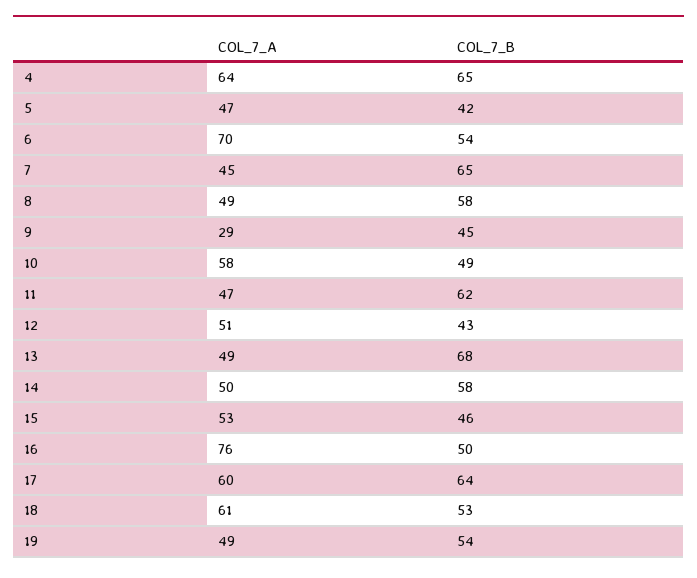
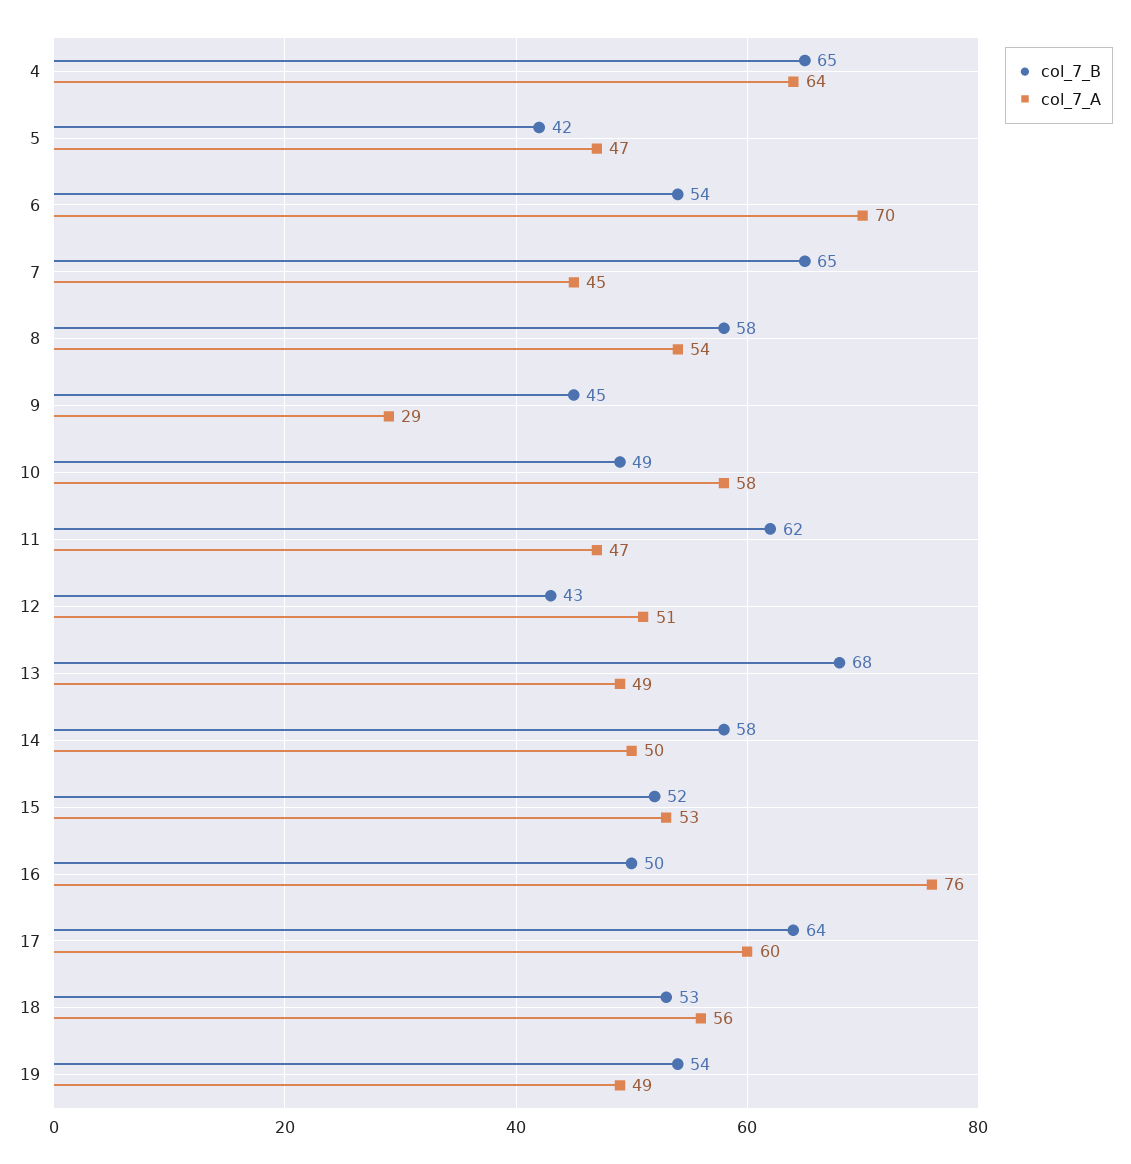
  {
    "COL_7_A": {
      "4": 64,
      "5": 47,
      "6": 70,
      "7": 45,
-     "8": 49,
+     "8": 54,
      "9": 29,
      "10": 58,
      "11": 47,
      "12": 51,
      "13": 49,
      "14": 50,
      "15": 53,
      "16": 76,
      "17": 60,
-     "18": 61,
+     "18": 56,
      "19": 49
    },
    "COL_7_B": {
      "4": 65,
      "5": 42,
      "6": 54,
      "7": 65,
      "8": 58,
      "9": 45,
      "10": 49,
      "11": 62,
      "12": 43,
      "13": 68,
      "14": 58,
-     "15": 46,
+     "15": 52,
      "16": 50,
      "17": 64,
      "18": 53,
      "19": 54
    }
  }

